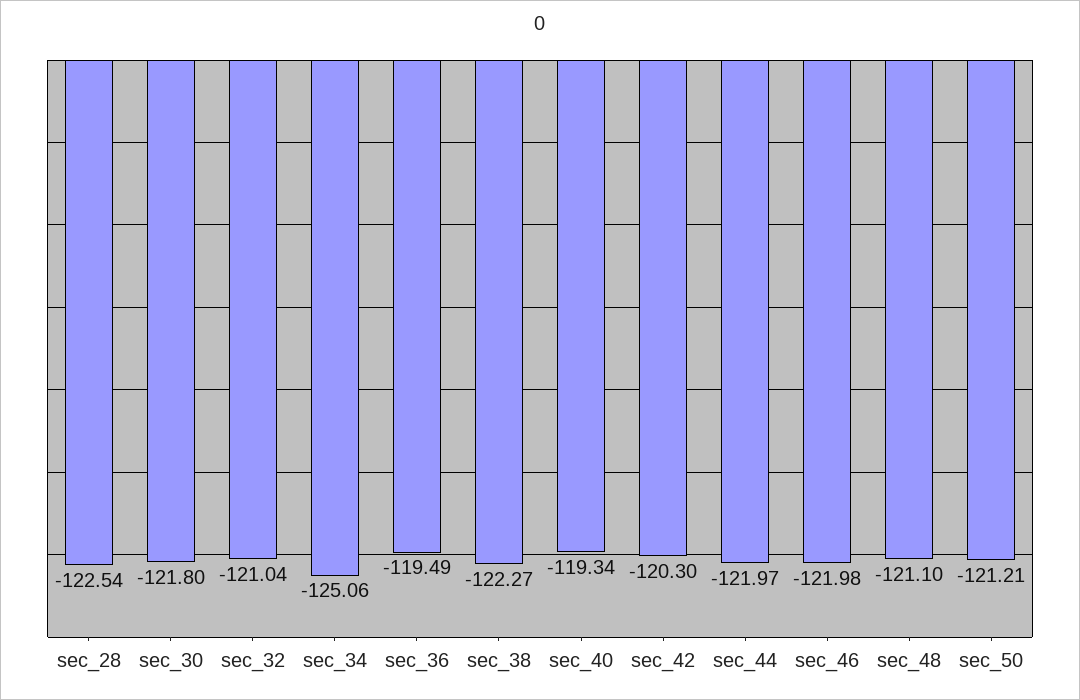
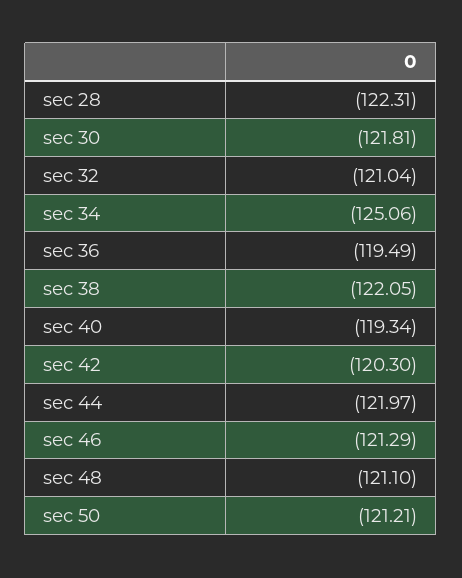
  {
-   "sec_28": -122.54,
+   "sec_28": -122.31,
-   "sec_30": -121.8,
+   "sec_30": -121.81,
    "sec_32": -121.04,
    "sec_34": -125.06,
    "sec_36": -119.49,
-   "sec_38": -122.27,
+   "sec_38": -122.05,
    "sec_40": -119.34,
    "sec_42": -120.3,
    "sec_44": -121.97,
-   "sec_46": -121.98,
+   "sec_46": -121.29,
    "sec_48": -121.1,
    "sec_50": -121.21
  }

